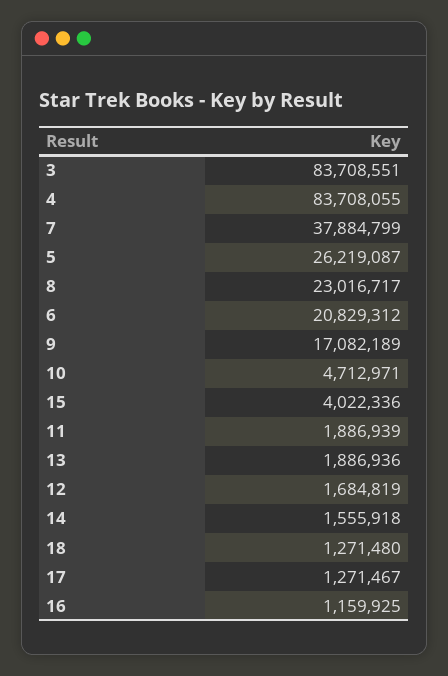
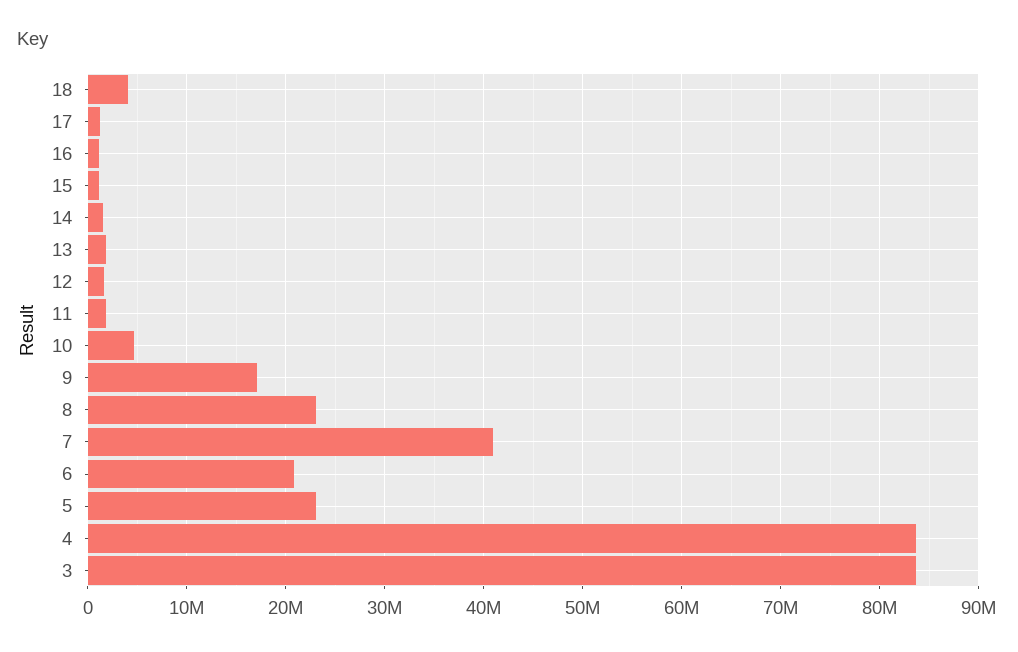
  {
    "3": 83708551,
    "4": 83708055,
-   "7": 37884799,
+   "7": 41000000,
-   "5": 26219087,
+   "5": 23000000,
    "8": 23016717,
    "6": 20829312,
    "9": 17082189,
    "10": 4712971,
-   "15": 4022336,
+   "15": 1000000,
    "11": 1886939,
    "13": 1886936,
    "12": 1684819,
    "14": 1555918,
-   "18": 1271480,
+   "18": 4000000,
    "17": 1271467,
    "16": 1159925
  }

